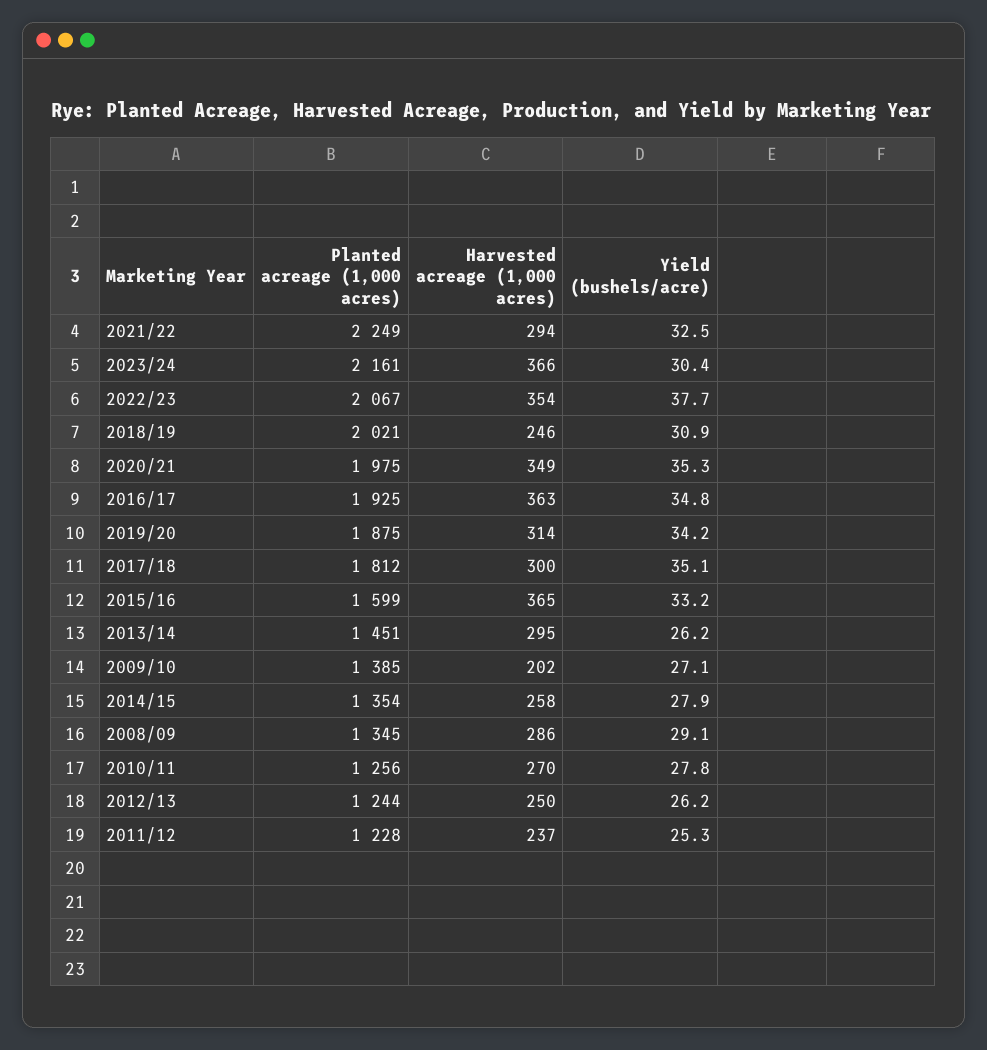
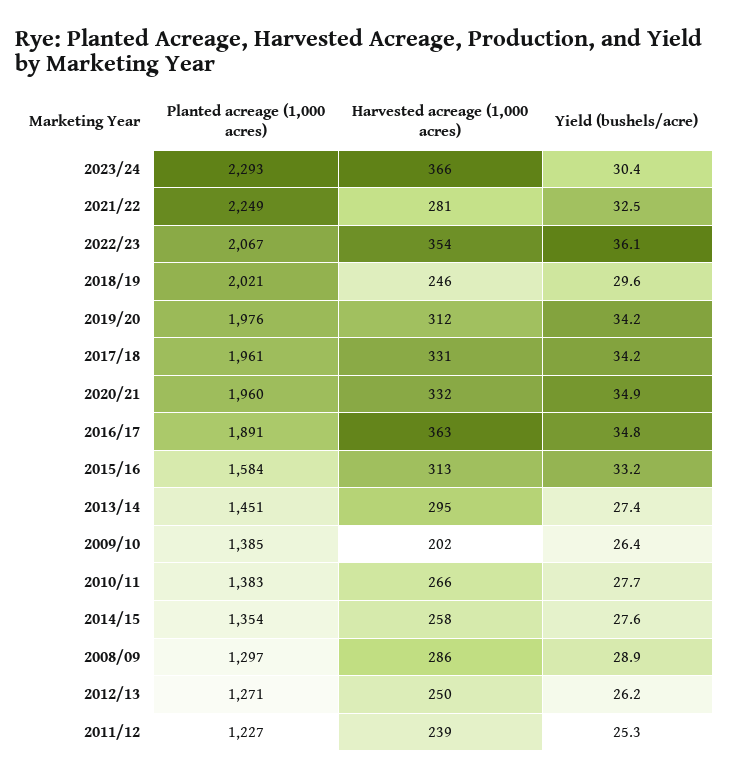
  {
    "Planted acreage (1,000 acres)": {
      "2021/22": 2249,
-     "2023/24": 2161,
+     "2023/24": 2293,
      "2022/23": 2067,
      "2018/19": 2021,
-     "2020/21": 1975,
+     "2020/21": 1960,
-     "2016/17": 1925,
+     "2016/17": 1891,
-     "2019/20": 1875,
+     "2019/20": 1976,
-     "2017/18": 1812,
+     "2017/18": 1961,
-     "2015/16": 1599,
+     "2015/16": 1584,
      "2013/14": 1451,
      "2009/10": 1385,
      "2014/15": 1354,
-     "2008/09": 1345,
+     "2008/09": 1297,
-     "2010/11": 1256,
+     "2010/11": 1383,
-     "2012/13": 1244,
+     "2012/13": 1271,
-     "2011/12": 1228
+     "2011/12": 1227
    },
    "Harvested acreage (1,000 acres)": {
-     "2021/22": 294,
+     "2021/22": 281,
      "2023/24": 366,
      "2022/23": 354,
      "2018/19": 246,
-     "2020/21": 349,
+     "2020/21": 332,
      "2016/17": 363,
-     "2019/20": 314,
+     "2019/20": 312,
-     "2017/18": 300,
+     "2017/18": 331,
-     "2015/16": 365,
+     "2015/16": 313,
      "2013/14": 295,
      "2009/10": 202,
      "2014/15": 258,
      "2008/09": 286,
-     "2010/11": 270,
+     "2010/11": 266,
      "2012/13": 250,
-     "2011/12": 237
+     "2011/12": 239
    },
    "Yield (bushels/acre)": {
      "2021/22": 32.5,
      "2023/24": 30.4,
-     "2022/23": 37.7,
+     "2022/23": 36.1,
-     "2018/19": 30.9,
+     "2018/19": 29.6,
-     "2020/21": 35.3,
+     "2020/21": 34.9,
      "2016/17": 34.8,
      "2019/20": 34.2,
-     "2017/18": 35.1,
+     "2017/18": 34.2,
      "2015/16": 33.2,
-     "2013/14": 26.2,
+     "2013/14": 27.4,
-     "2009/10": 27.1,
+     "2009/10": 26.4,
-     "2014/15": 27.9,
+     "2014/15": 27.6,
-     "2008/09": 29.1,
+     "2008/09": 28.9,
-     "2010/11": 27.8,
+     "2010/11": 27.7,
      "2012/13": 26.2,
      "2011/12": 25.3
    }
  }

